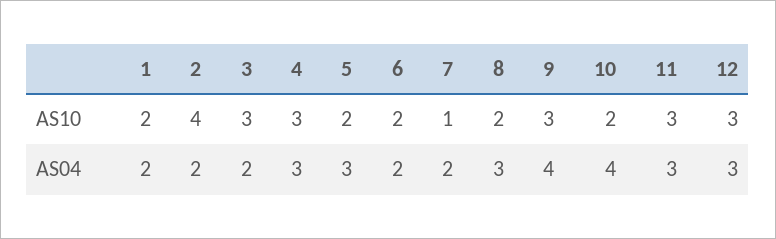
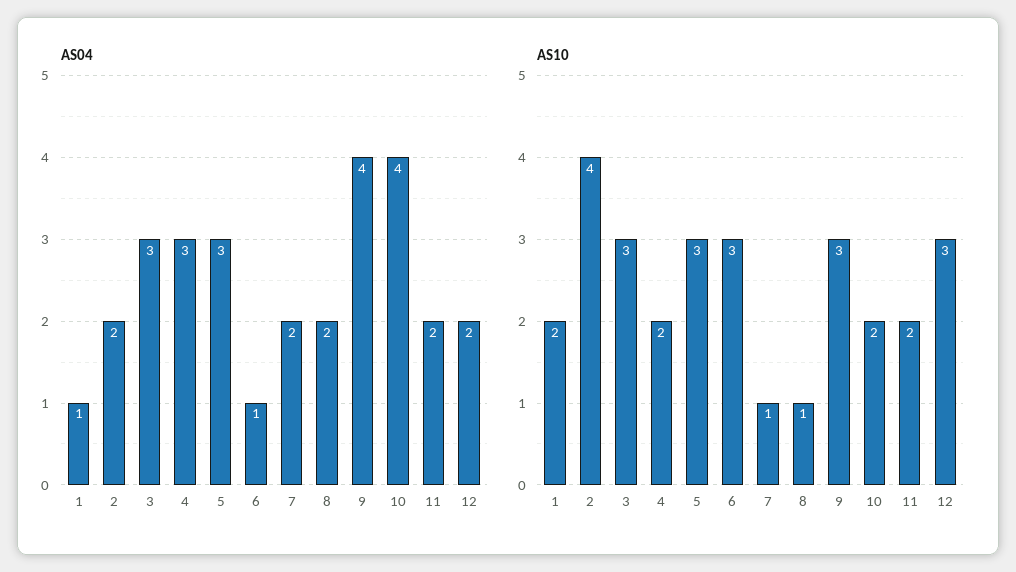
  {
    "AS10": {
      "1": 2,
      "2": 4,
      "3": 3,
-     "4": 3,
+     "4": 2,
-     "5": 2,
+     "5": 3,
-     "6": 2,
+     "6": 3,
      "7": 1,
-     "8": 2,
+     "8": 1,
      "9": 3,
      "10": 2,
-     "11": 3,
+     "11": 2,
      "12": 3
    },
    "AS04": {
-     "1": 2,
+     "1": 1,
      "2": 2,
-     "3": 2,
+     "3": 3,
      "4": 3,
      "5": 3,
-     "6": 2,
+     "6": 1,
      "7": 2,
-     "8": 3,
+     "8": 2,
      "9": 4,
      "10": 4,
-     "11": 3,
+     "11": 2,
-     "12": 3
+     "12": 2
    }
  }

